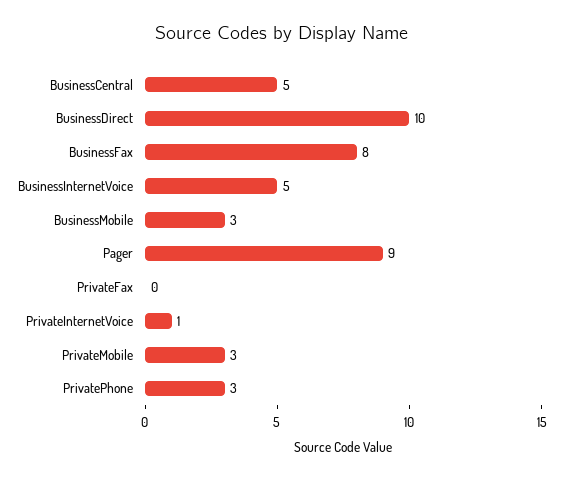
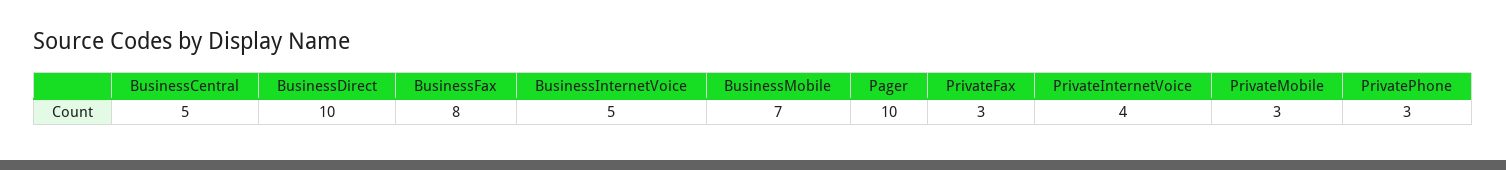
  {
    "BusinessCentral": 5,
    "BusinessDirect": 10,
    "BusinessFax": 8,
    "BusinessInternetVoice": 5,
-   "BusinessMobile": 3,
+   "BusinessMobile": 7,
-   "Pager": 9,
+   "Pager": 10,
-   "PrivateFax": 0,
+   "PrivateFax": 3,
-   "PrivateInternetVoice": 1,
+   "PrivateInternetVoice": 4,
    "PrivateMobile": 3,
    "PrivatePhone": 3
  }

